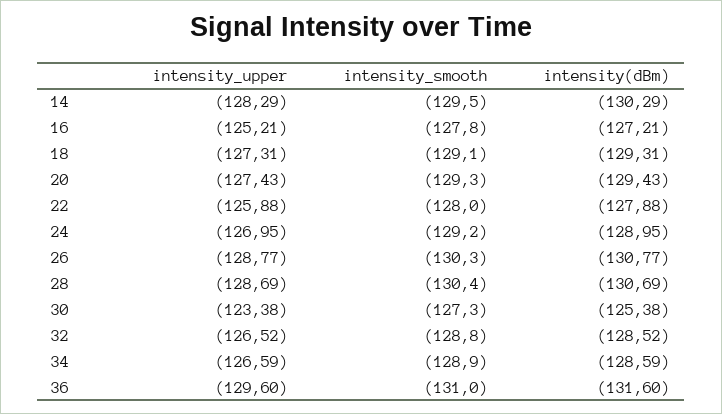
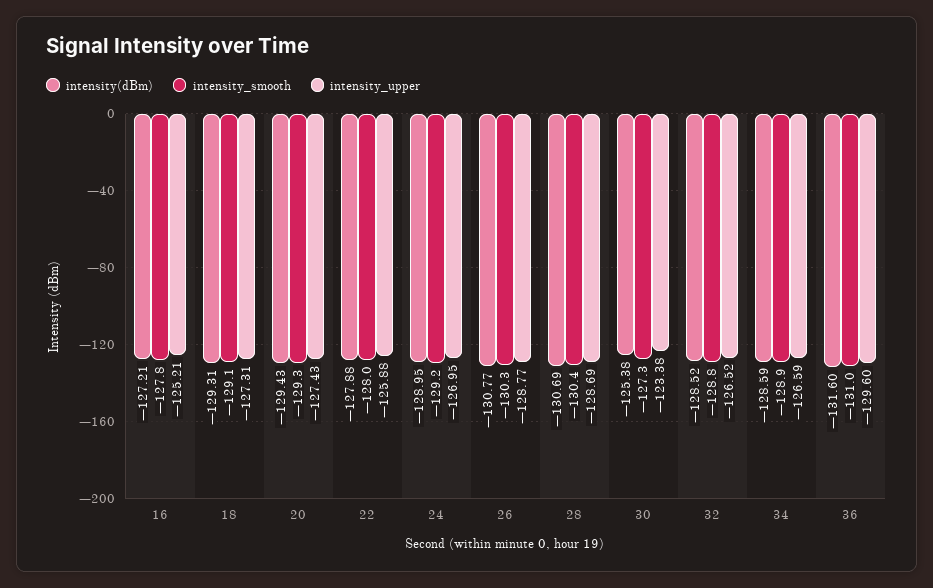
  {
    "intensity_upper": {
-     "14": -128.29,
      "16": -125.21,
      "18": -127.31,
      "20": -127.43,
      "22": -125.88,
      "24": -126.95,
      "26": -128.77,
      "28": -128.69,
      "30": -123.38,
      "32": -126.52,
      "34": -126.59,
      "36": -129.6
    },
    "intensity_smooth": {
-     "14": -129.5,
      "16": -127.8,
      "18": -129.1,
      "20": -129.3,
      "22": -128,
      "24": -129.2,
      "26": -130.3,
      "28": -130.4,
      "30": -127.3,
      "32": -128.8,
      "34": -128.9,
      "36": -131
    },
    "intensity(dBm)": {
-     "14": -130.29,
      "16": -127.21,
      "18": -129.31,
      "20": -129.43,
      "22": -127.88,
      "24": -128.95,
      "26": -130.77,
      "28": -130.69,
      "30": -125.38,
      "32": -128.52,
      "34": -128.59,
      "36": -131.6
    }
  }

